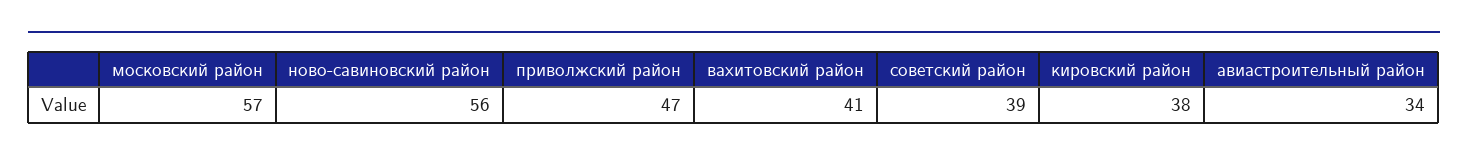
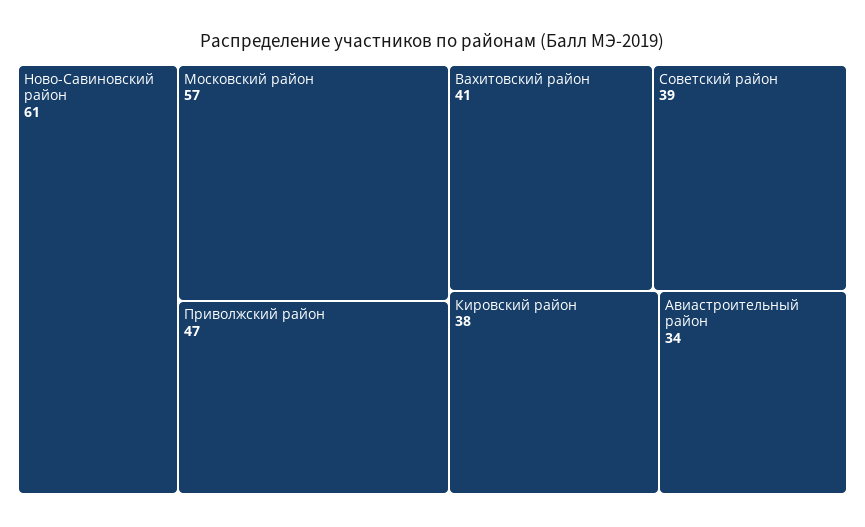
  {
    "московский район": 57,
-   "ново-савиновский район": 56,
+   "ново-савиновский район": 61,
    "приволжский район": 47,
    "вахитовский район": 41,
    "советский район": 39,
    "кировский район": 38,
    "авиастроительный район": 34
  }

